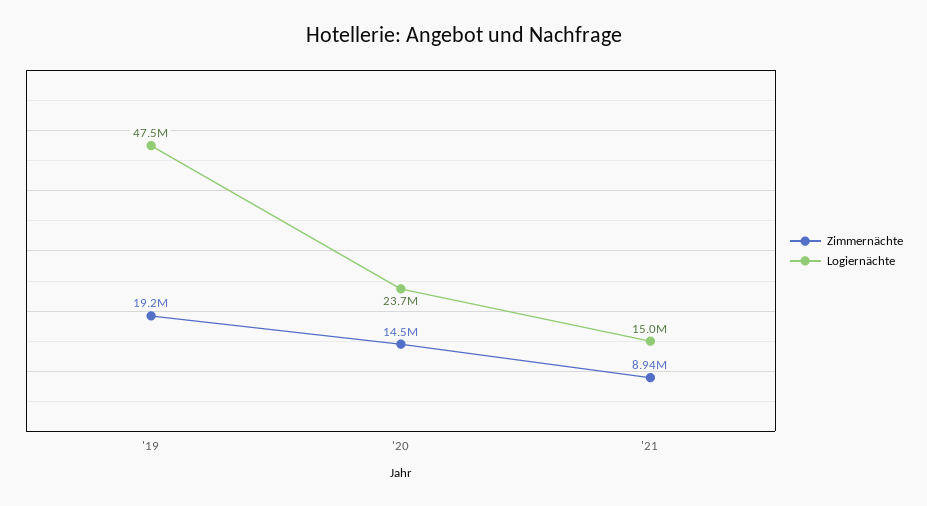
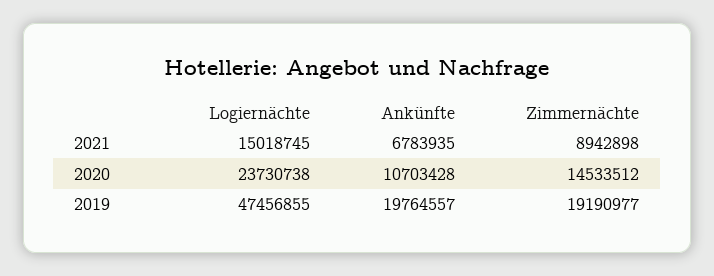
  {
    "Zimmernächte": {
      "'19": 19190977,
      "'20": 14533512,
      "'21": 8942898
    },
    "Logiernächte": {
      "'19": 47456855,
      "'20": 23730738,
      "'21": 15018745
-   }
+   },
+   "Ankünfte": {
+     "'21": 6783935,
+     "'20": 10703428,
+     "'19": 19764557
+   }
  }

